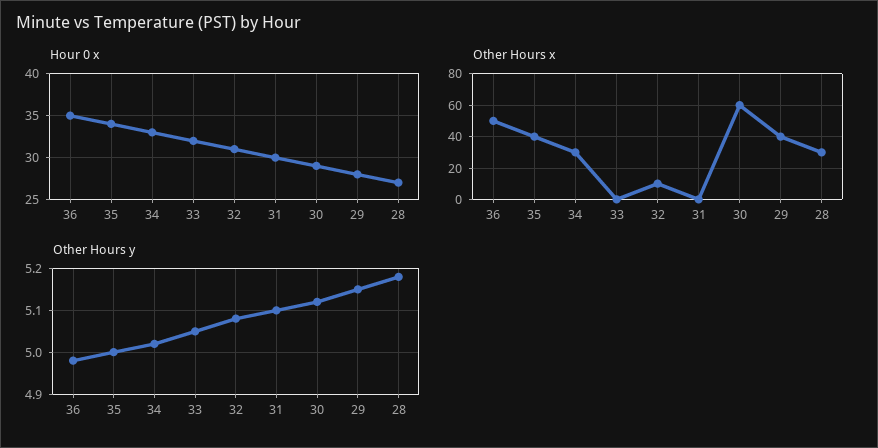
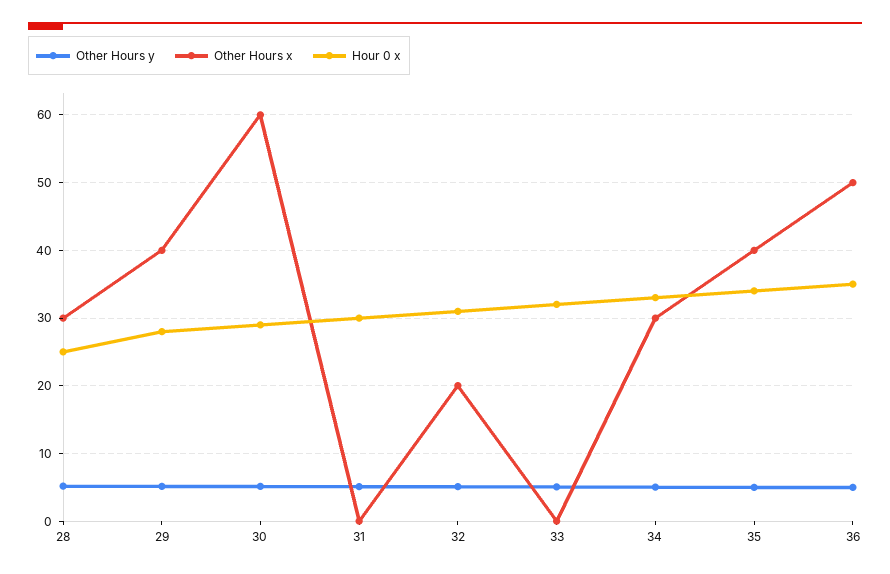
  {
    "Hour 0 x": {
      "36": 35,
      "35": 34,
      "34": 33,
      "33": 32,
      "32": 31,
      "31": 30,
      "30": 29,
      "29": 28,
-     "28": 27
+     "28": 25
    },
    "Other Hours x": {
      "36": 50,
      "35": 40,
      "34": 30,
      "33": 0,
-     "32": 10,
+     "32": 20,
      "31": 0,
      "30": 60,
      "29": 40,
      "28": 30
    },
    "Other Hours y": {
      "36": 5,
      "35": 5,
      "34": 5,
      "33": 5.05,
      "32": 5.1,
      "31": 5.1,
      "30": 5.1,
      "29": 5.15,
      "28": 5.2
    }
  }

